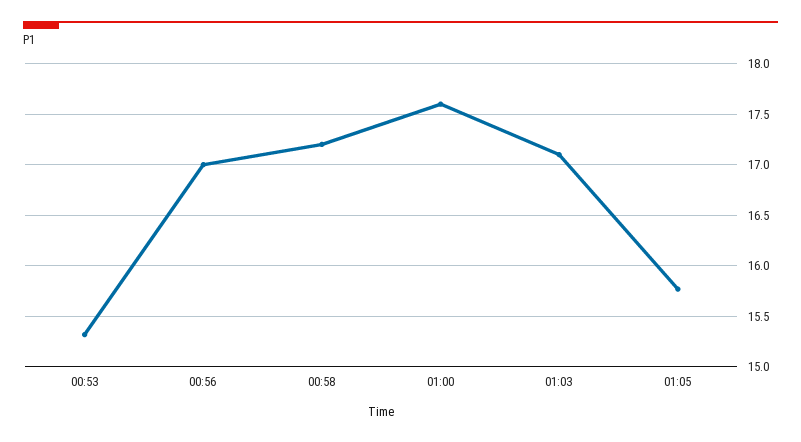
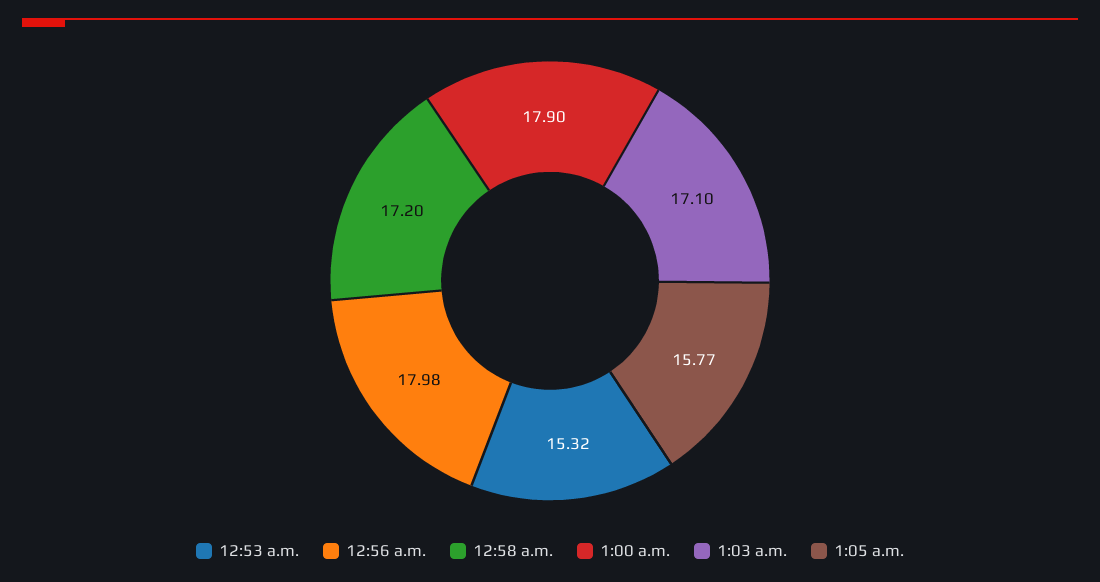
  {
    "00:53": 15.32,
-   "00:56": 17,
+   "00:56": 17.98,
    "00:58": 17.2,
-   "01:00": 17.6,
+   "01:00": 17.9,
    "01:03": 17.1,
    "01:05": 15.77
  }

